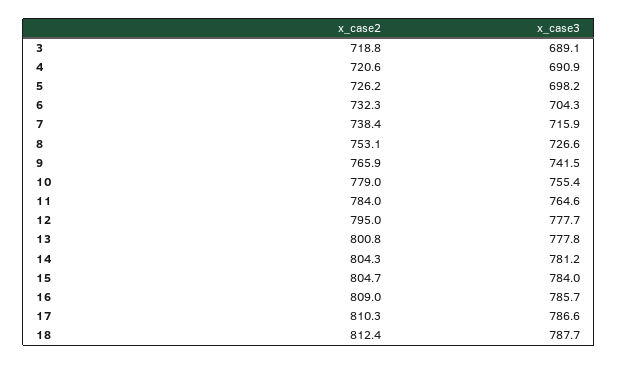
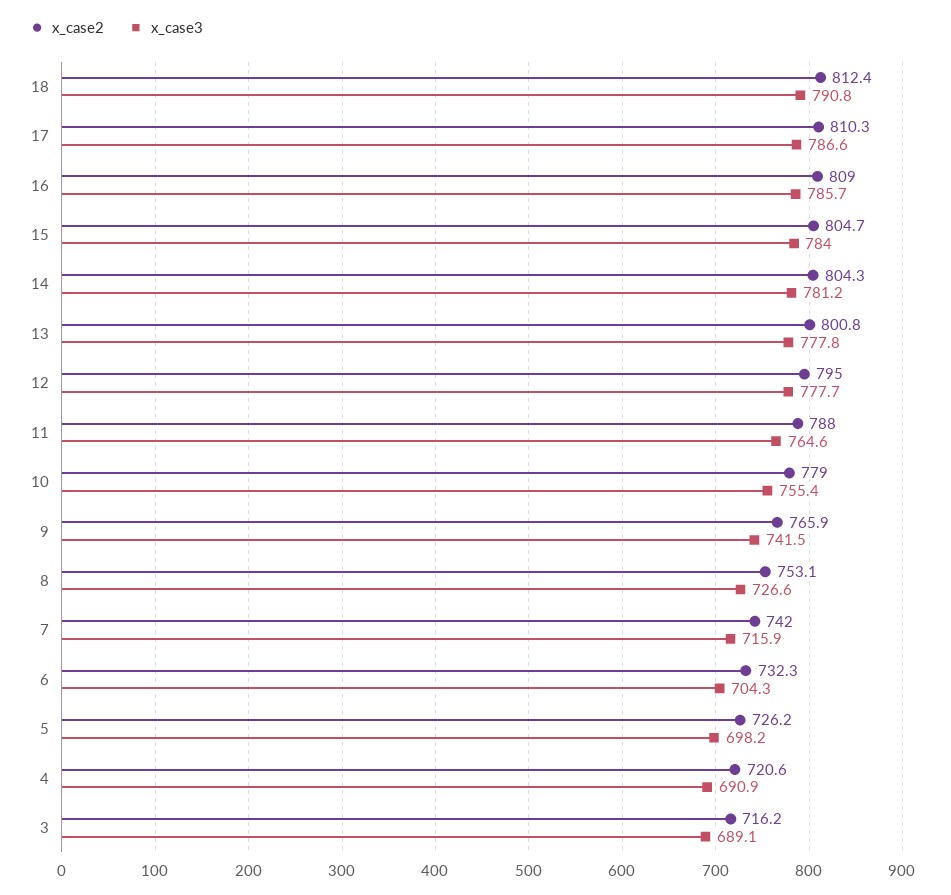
  {
    "x_case2": {
-     "3": 718.8,
+     "3": 716.2,
      "4": 720.6,
      "5": 726.2,
      "6": 732.3,
-     "7": 738.4,
+     "7": 742,
      "8": 753.1,
      "9": 765.9,
      "10": 779,
-     "11": 784,
+     "11": 788,
      "12": 795,
      "13": 800.8,
      "14": 804.3,
      "15": 804.7,
      "16": 809,
      "17": 810.3,
      "18": 812.4
    },
    "x_case3": {
      "3": 689.1,
      "4": 690.9,
      "5": 698.2,
      "6": 704.3,
      "7": 715.9,
      "8": 726.6,
      "9": 741.5,
      "10": 755.4,
      "11": 764.6,
      "12": 777.7,
      "13": 777.8,
      "14": 781.2,
      "15": 784,
      "16": 785.7,
      "17": 786.6,
-     "18": 787.7
+     "18": 790.8
    }
  }

